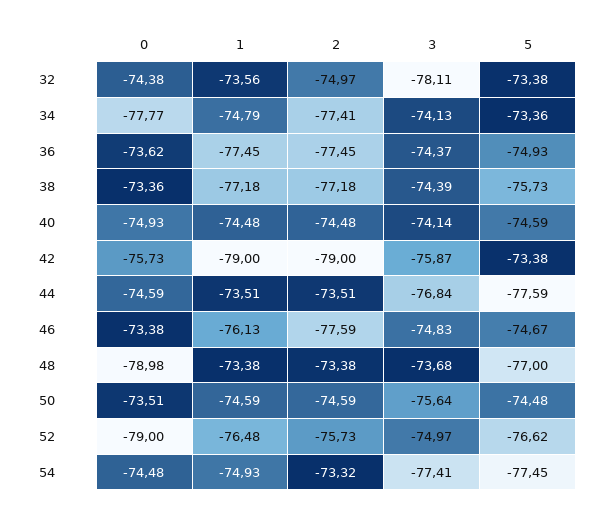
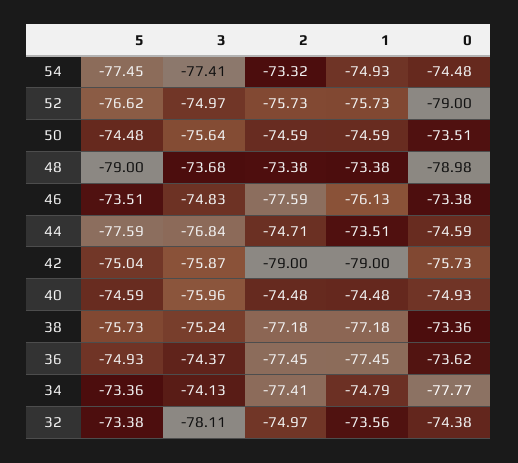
  {
    "0": {
      "32": -74.38,
      "34": -77.77,
      "36": -73.62,
      "38": -73.36,
      "40": -74.93,
      "42": -75.73,
      "44": -74.59,
      "46": -73.38,
      "48": -78.98,
      "50": -73.51,
      "52": -79,
      "54": -74.48
    },
    "1": {
      "32": -73.56,
      "34": -74.79,
      "36": -77.45,
      "38": -77.18,
      "40": -74.48,
      "42": -79,
      "44": -73.51,
      "46": -76.13,
      "48": -73.38,
      "50": -74.59,
-     "52": -76.48,
+     "52": -75.73,
      "54": -74.93
    },
    "2": {
      "32": -74.97,
      "34": -77.41,
      "36": -77.45,
      "38": -77.18,
      "40": -74.48,
      "42": -79,
-     "44": -73.51,
+     "44": -74.71,
      "46": -77.59,
      "48": -73.38,
      "50": -74.59,
      "52": -75.73,
      "54": -73.32
    },
    "3": {
      "32": -78.11,
      "34": -74.13,
      "36": -74.37,
-     "38": -74.39,
+     "38": -75.24,
-     "40": -74.14,
+     "40": -75.96,
      "42": -75.87,
      "44": -76.84,
      "46": -74.83,
      "48": -73.68,
      "50": -75.64,
      "52": -74.97,
      "54": -77.41
    },
    "5": {
      "32": -73.38,
      "34": -73.36,
      "36": -74.93,
      "38": -75.73,
      "40": -74.59,
-     "42": -73.38,
+     "42": -75.04,
      "44": -77.59,
-     "46": -74.67,
+     "46": -73.51,
-     "48": -77,
+     "48": -79,
      "50": -74.48,
      "52": -76.62,
      "54": -77.45
    }
  }

